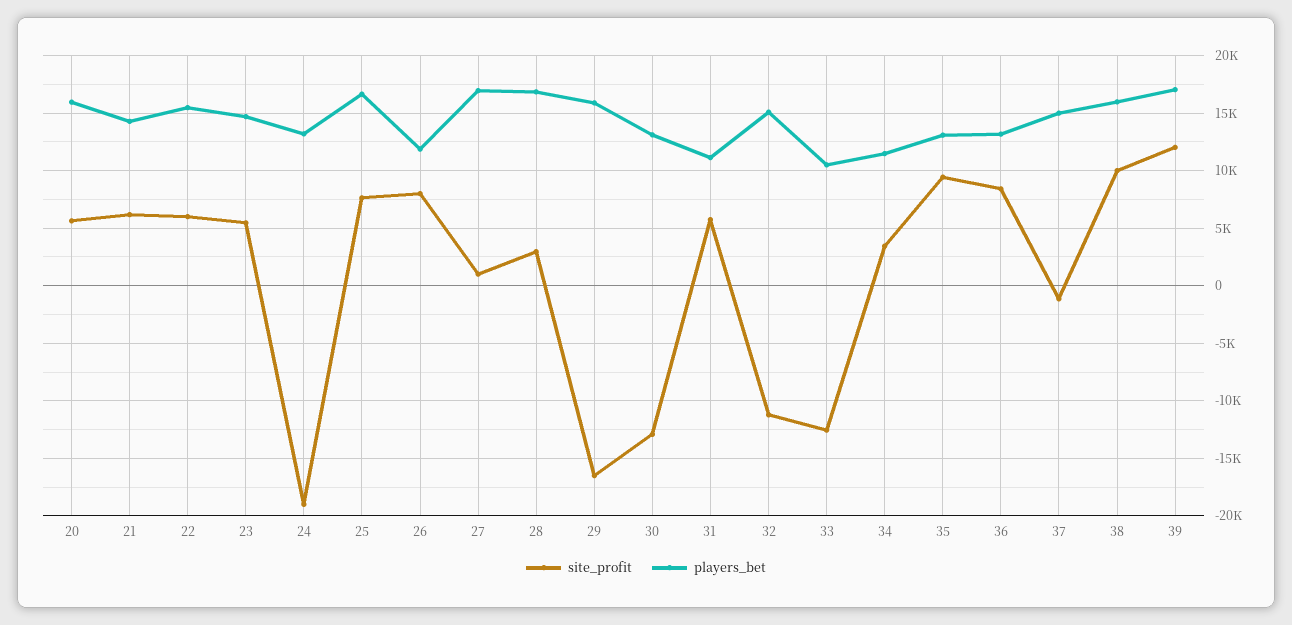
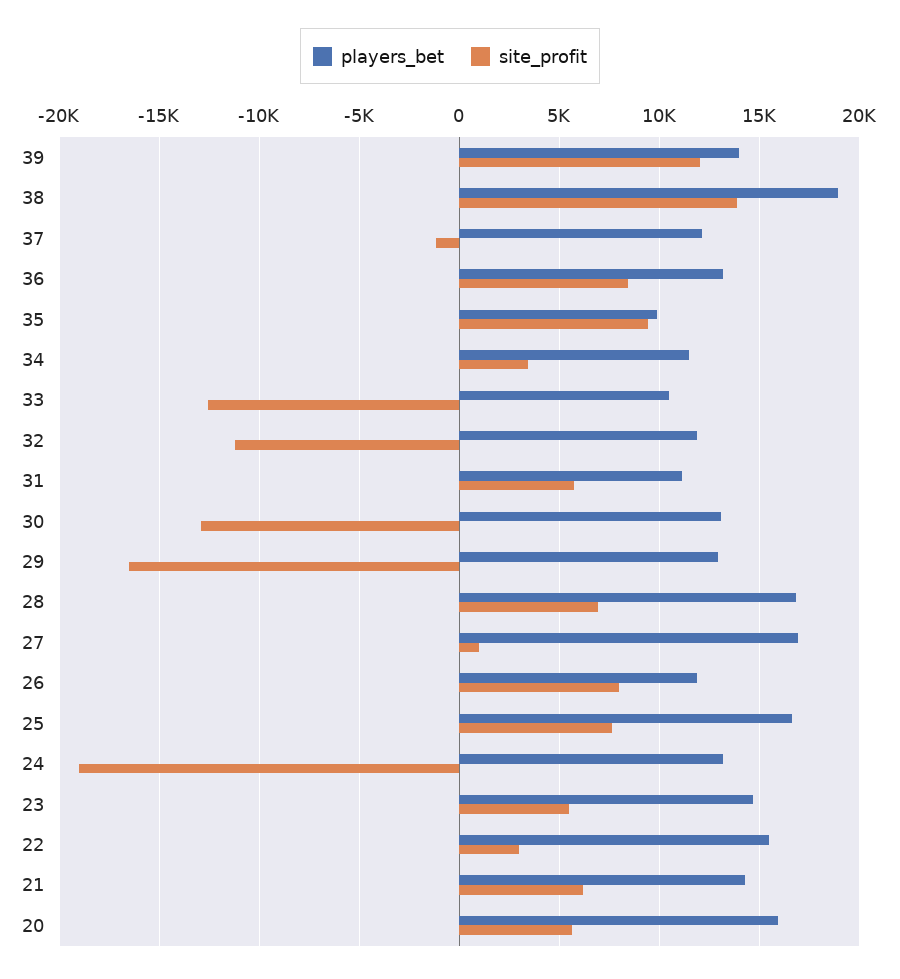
  {
    "site_profit": {
      "20": 5500,
      "21": 6000,
-     "22": 6000,
+     "22": 3000,
      "23": 5500,
      "24": -19000,
      "25": 7500,
      "26": 8000,
      "27": 1000,
-     "28": 3000,
+     "28": 7000,
      "29": -16500,
      "30": -13000,
      "31": 5500,
      "32": -11000,
      "33": -12500,
      "34": 3500,
      "35": 9500,
      "36": 8500,
      "37": -1000,
-     "38": 10000,
+     "38": 14000,
      "39": 12000
    },
    "players_bet": {
      "20": 16000,
      "21": 14500,
      "22": 15500,
      "23": 14500,
      "24": 13000,
      "25": 16500,
      "26": 12000,
      "27": 17000,
      "28": 17000,
-     "29": 16000,
+     "29": 13000,
      "30": 13000,
      "31": 11000,
-     "32": 15000,
+     "32": 12000,
      "33": 10500,
      "34": 11500,
-     "35": 13000,
+     "35": 10000,
      "36": 13000,
-     "37": 15000,
+     "37": 12000,
-     "38": 16000,
+     "38": 19000,
-     "39": 17000
+     "39": 14000
    }
  }

